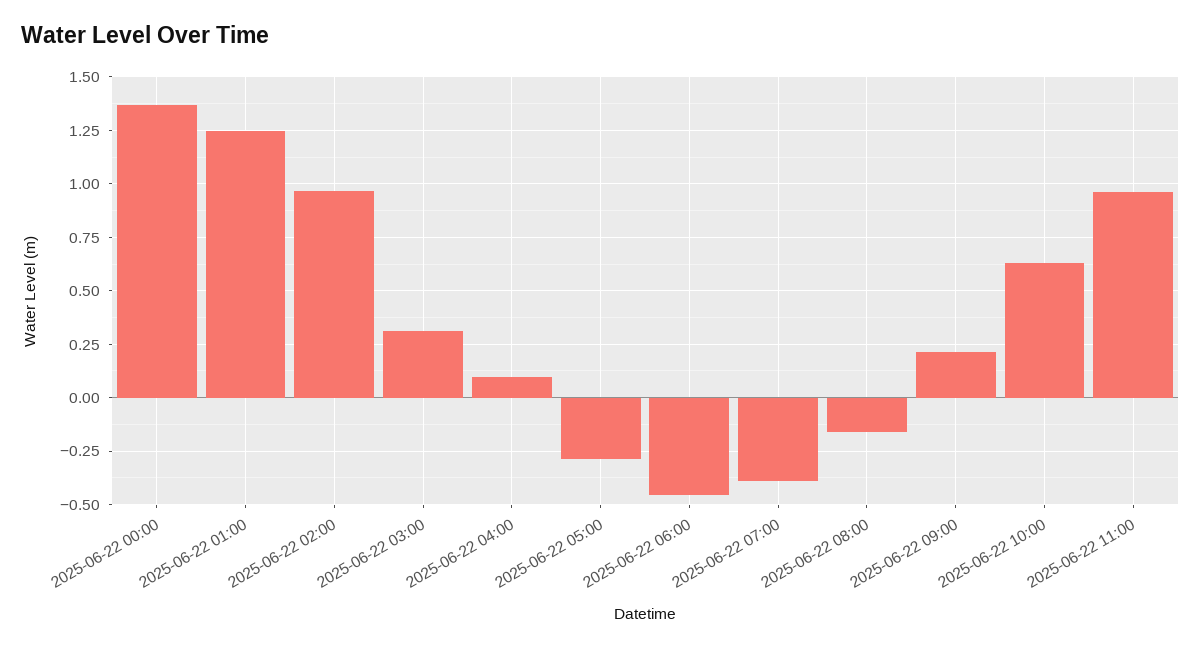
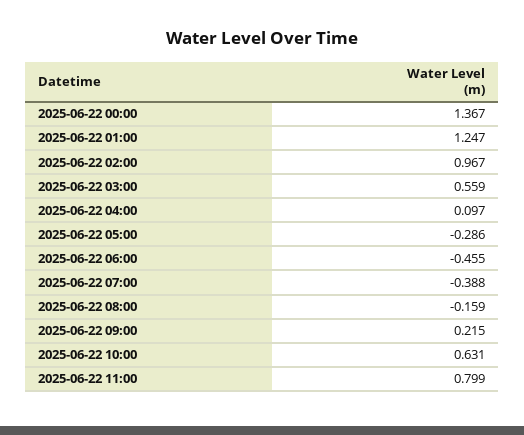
  {
    "2025-06-22 00:00": 1.367,
    "2025-06-22 01:00": 1.247,
    "2025-06-22 02:00": 0.967,
-   "2025-06-22 03:00": 0.3,
+   "2025-06-22 03:00": 0.559,
    "2025-06-22 04:00": 0.097,
    "2025-06-22 05:00": -0.286,
    "2025-06-22 06:00": -0.455,
    "2025-06-22 07:00": -0.388,
    "2025-06-22 08:00": -0.159,
    "2025-06-22 09:00": 0.215,
    "2025-06-22 10:00": 0.631,
-   "2025-06-22 11:00": 0.95
+   "2025-06-22 11:00": 0.799
  }

